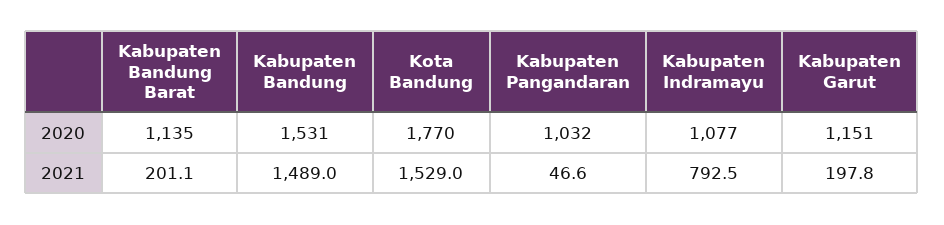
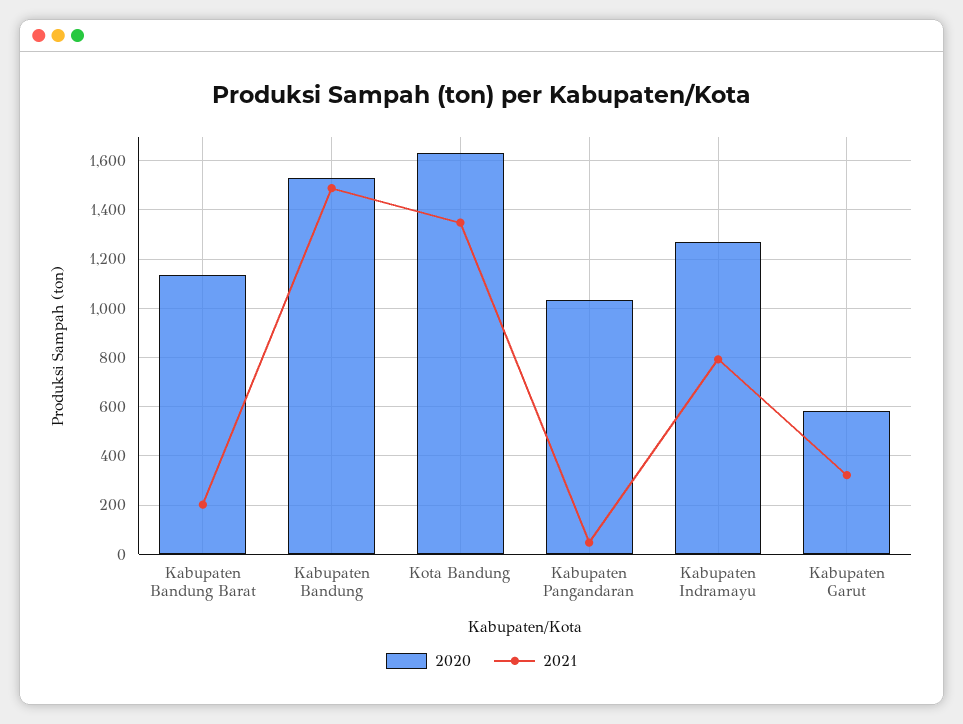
  {
    "2020": {
      "Kabupaten Bandung Barat": 1135,
      "Kabupaten Bandung": 1531,
-     "Kota Bandung": 1770,
+     "Kota Bandung": 1625,
      "Kabupaten Pangandaran": 1032,
-     "Kabupaten Indramayu": 1077,
+     "Kabupaten Indramayu": 1275,
-     "Kabupaten Garut": 1151
+     "Kabupaten Garut": 575
    },
    "2021": {
      "Kabupaten Bandung Barat": 201.1,
      "Kabupaten Bandung": 1489,
-     "Kota Bandung": 1529,
+     "Kota Bandung": 1350,
      "Kabupaten Pangandaran": 46.6,
      "Kabupaten Indramayu": 792.5,
-     "Kabupaten Garut": 197.8
+     "Kabupaten Garut": 325
    }
  }

